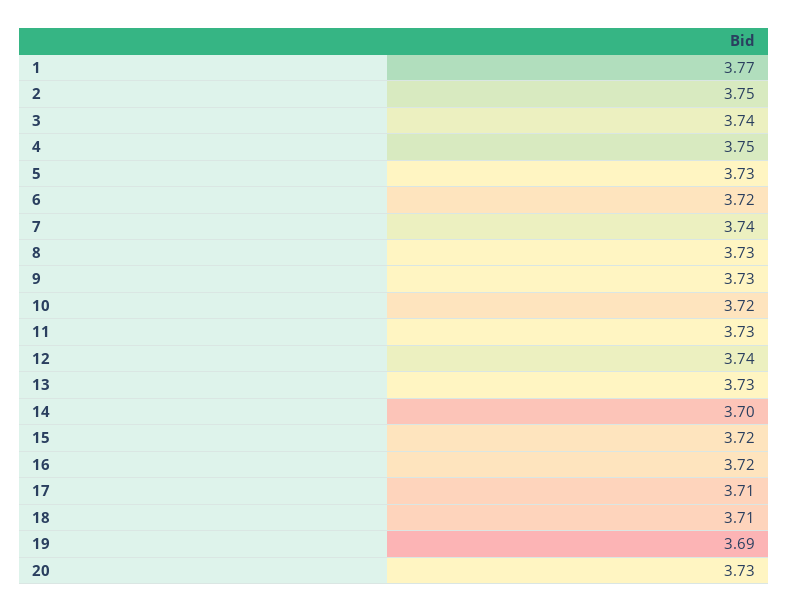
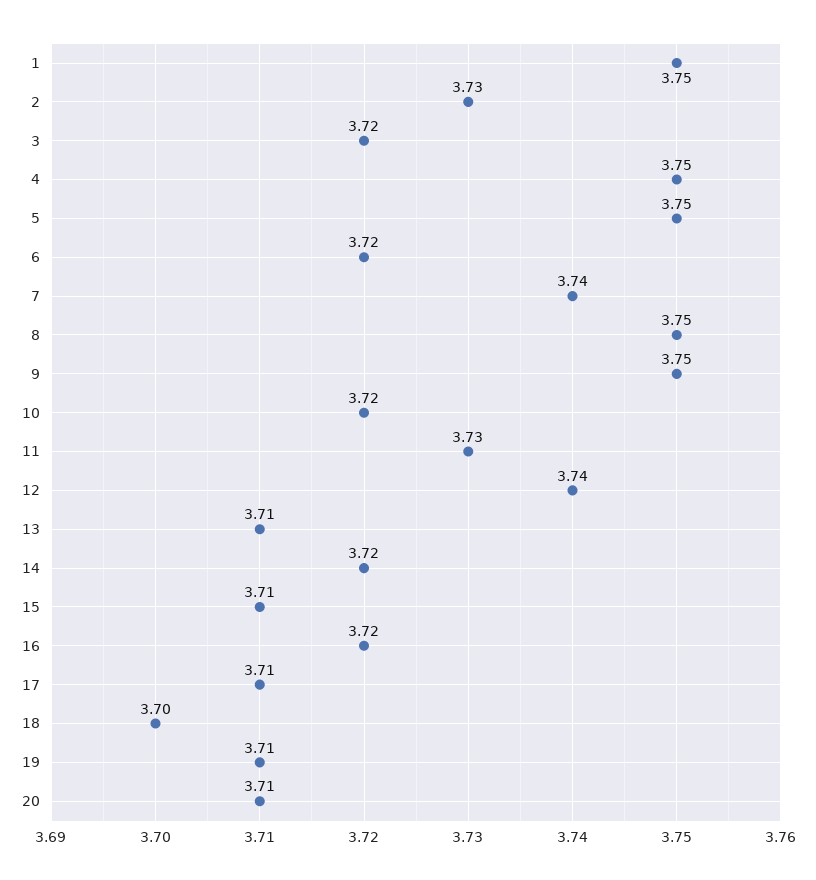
  {
-   "1": 3.77,
+   "1": 3.75,
-   "2": 3.75,
+   "2": 3.73,
-   "3": 3.74,
+   "3": 3.72,
    "4": 3.75,
-   "5": 3.73,
+   "5": 3.75,
    "6": 3.72,
    "7": 3.74,
-   "8": 3.73,
+   "8": 3.75,
-   "9": 3.73,
+   "9": 3.75,
    "10": 3.72,
    "11": 3.73,
    "12": 3.74,
-   "13": 3.73,
+   "13": 3.71,
-   "14": 3.7,
+   "14": 3.72,
-   "15": 3.72,
+   "15": 3.71,
    "16": 3.72,
    "17": 3.71,
-   "18": 3.71,
+   "18": 3.7,
-   "19": 3.69,
+   "19": 3.71,
-   "20": 3.73
+   "20": 3.71
  }

